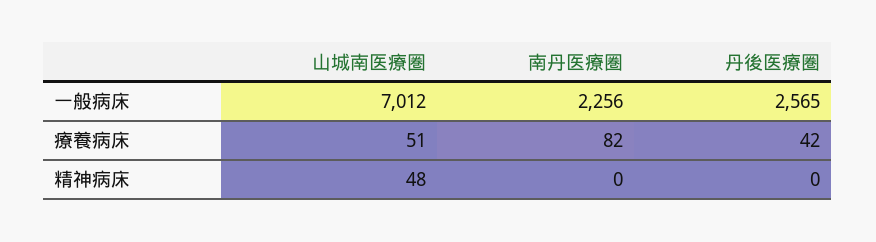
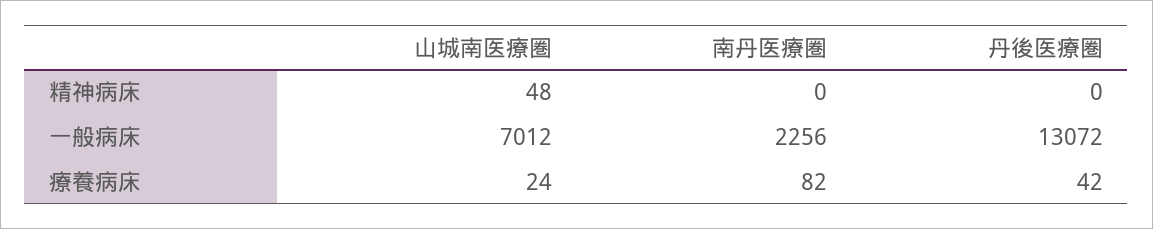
  {
    "山城南医療圏": {
      "一般病床": 7012,
-     "療養病床": 51,
+     "療養病床": 24,
      "精神病床": 48
    },
    "南丹医療圏": {
      "一般病床": 2256,
      "療養病床": 82,
      "精神病床": 0
    },
    "丹後医療圏": {
-     "一般病床": 2565,
+     "一般病床": 13072,
      "療養病床": 42,
      "精神病床": 0
    }
  }

